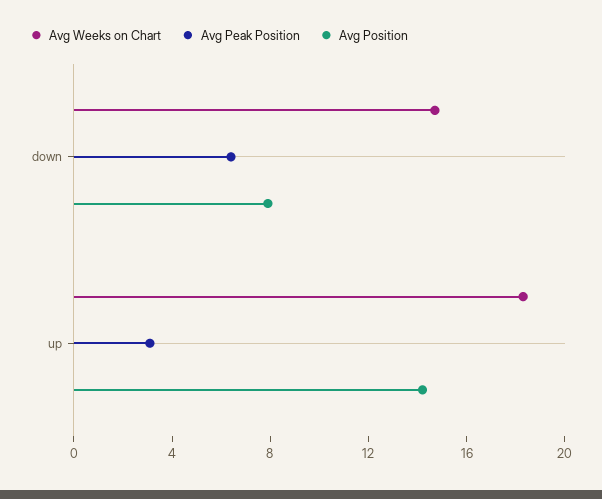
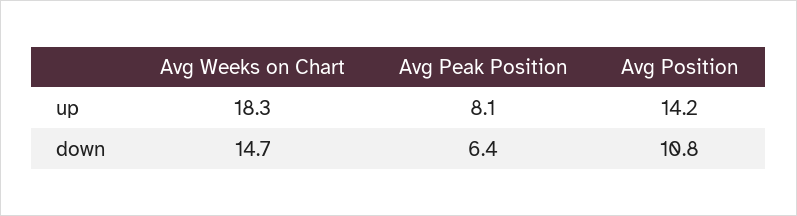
  {
    "Avg Weeks on Chart": {
      "down": 14.7,
      "up": 18.3
    },
    "Avg Peak Position": {
      "down": 6.4,
-     "up": 3
+     "up": 8.1
    },
    "Avg Position": {
-     "down": 8,
+     "down": 10.8,
      "up": 14.2
    }
  }

